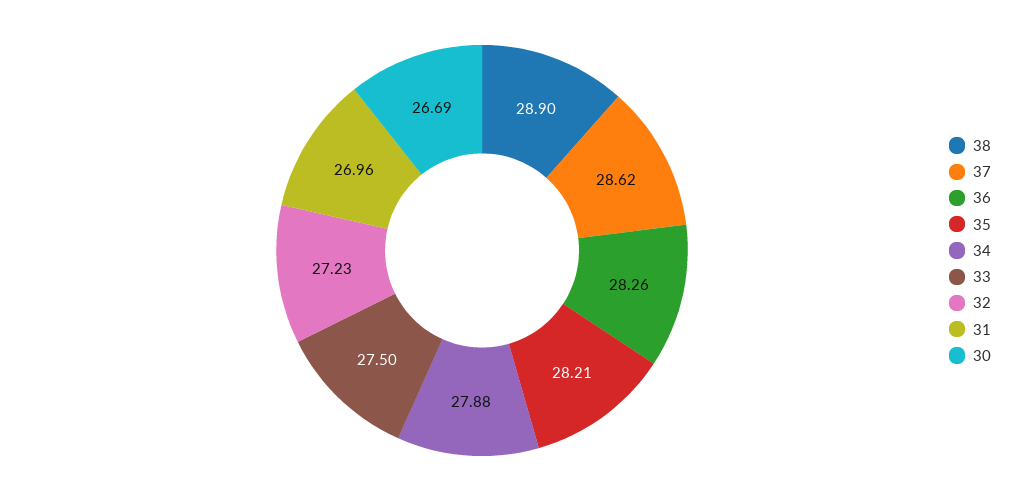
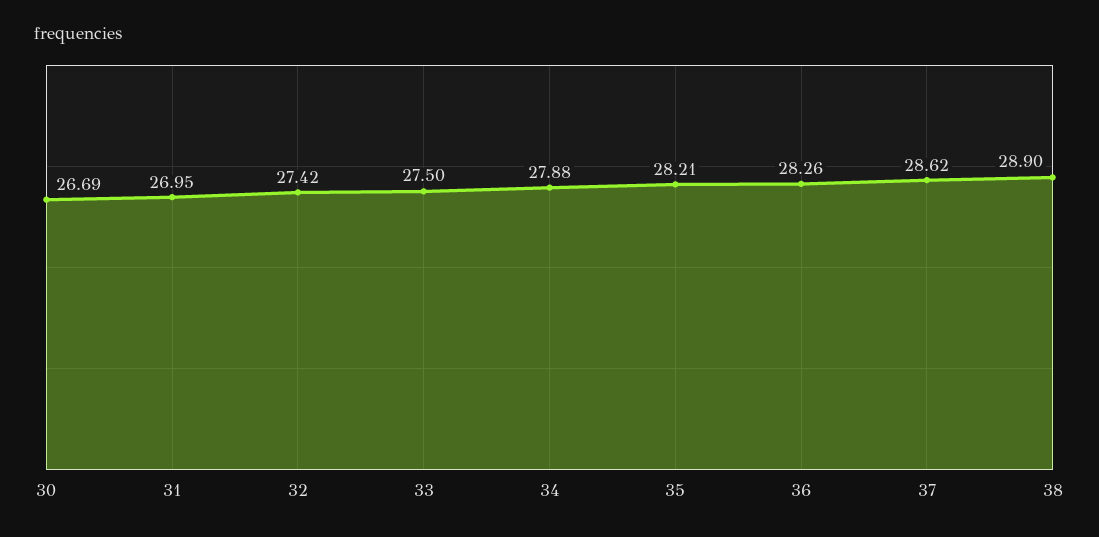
  {
    "38": 28.9,
    "37": 28.62,
    "36": 28.26,
    "35": 28.21,
    "34": 27.88,
    "33": 27.5,
-   "32": 27.23,
+   "32": 27.42,
-   "31": 26.96,
+   "31": 26.95,
    "30": 26.69
  }

